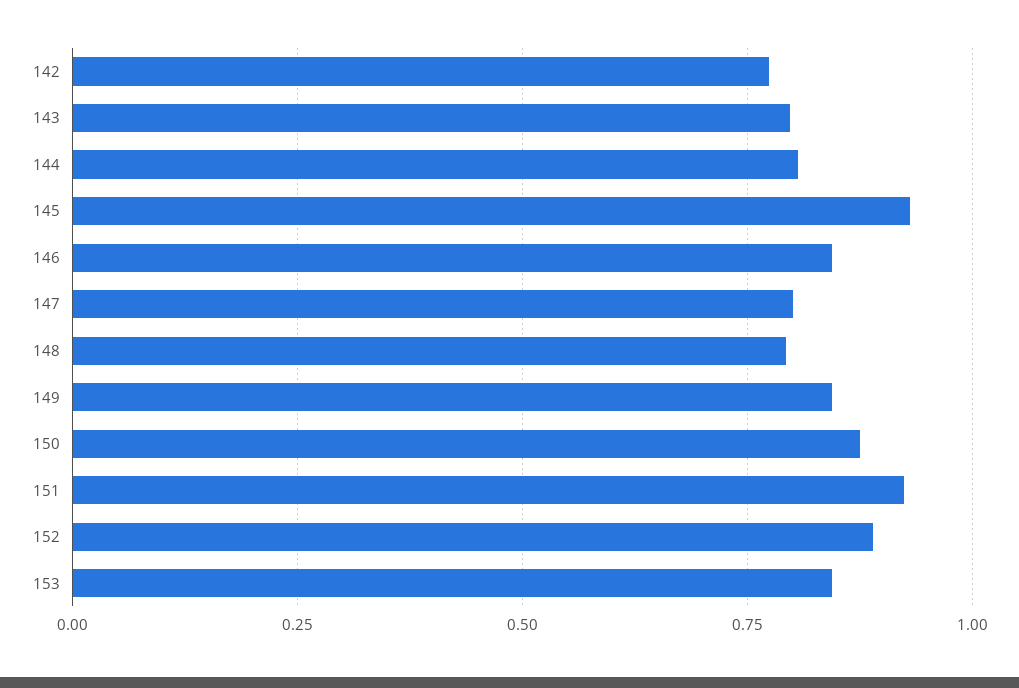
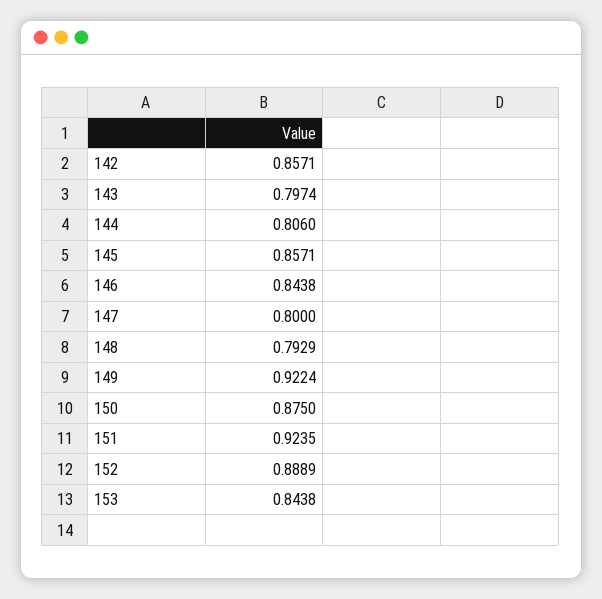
  {
-   "142": 0.775,
+   "142": 0.8571,
    "143": 0.7974,
    "144": 0.806,
-   "145": 0.925,
+   "145": 0.8571,
    "146": 0.8438,
    "147": 0.8,
    "148": 0.7929,
-   "149": 0.85,
+   "149": 0.9224,
    "150": 0.875,
    "151": 0.9235,
    "152": 0.8889,
    "153": 0.8438
  }

